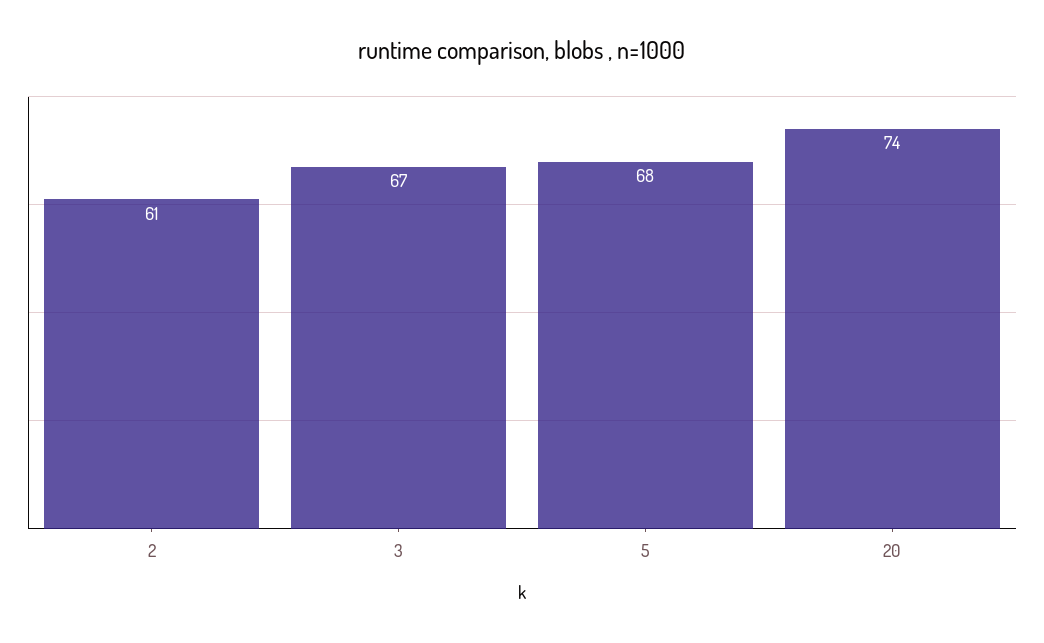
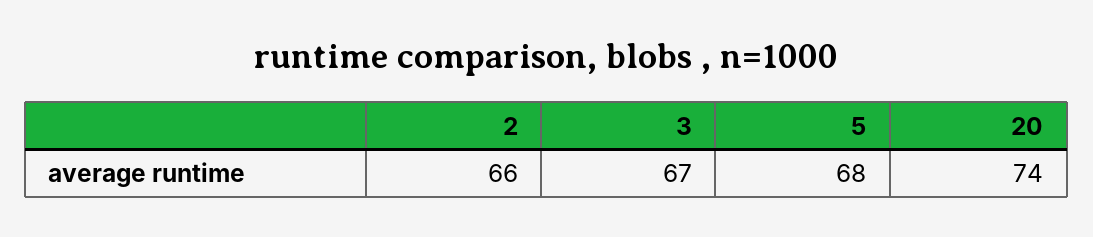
  {
-   "2": 61,
+   "2": 66,
    "3": 67,
    "5": 68,
    "20": 74
  }

